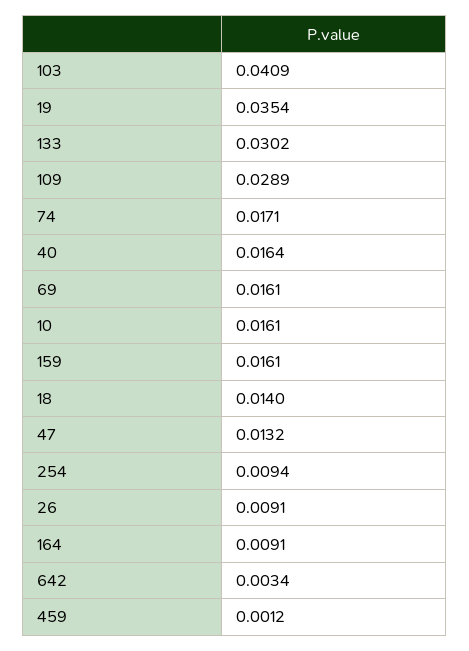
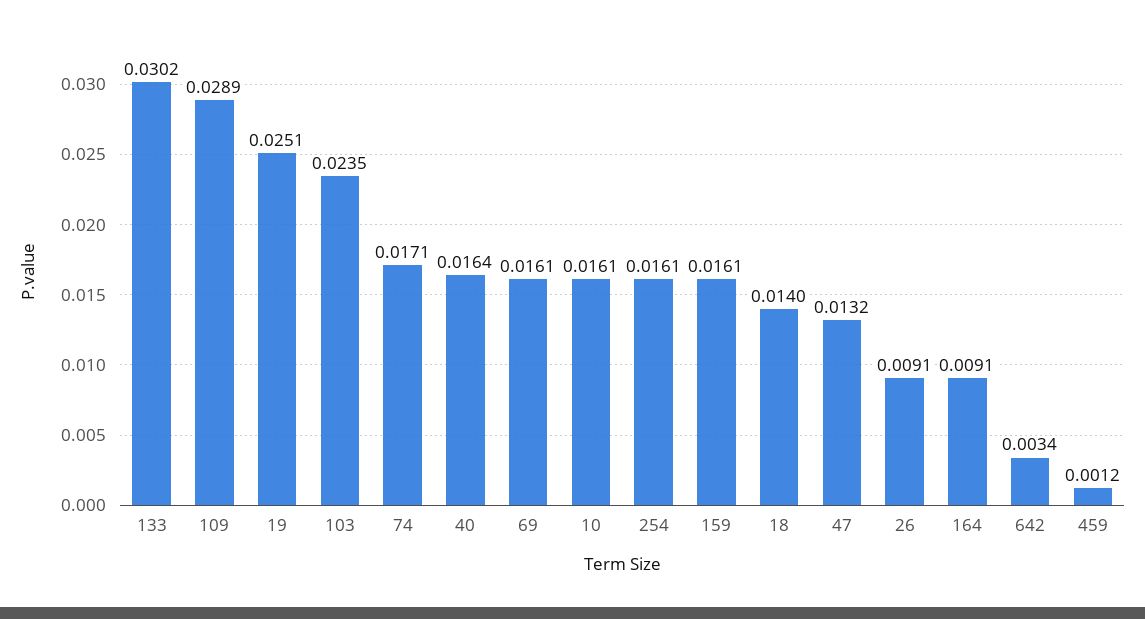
  {
-   "103": 0.0409,
+   "103": 0.0235,
-   "19": 0.0354,
+   "19": 0.0251,
    "133": 0.0302,
    "109": 0.0289,
    "74": 0.0171,
    "40": 0.0164,
    "69": 0.0161,
    "10": 0.0161,
    "159": 0.0161,
    "18": 0.014,
    "47": 0.0132,
-   "254": 0.0094,
+   "254": 0.0161,
    "26": 0.0091,
    "164": 0.0091,
    "642": 0.0034,
    "459": 0.0012
  }

